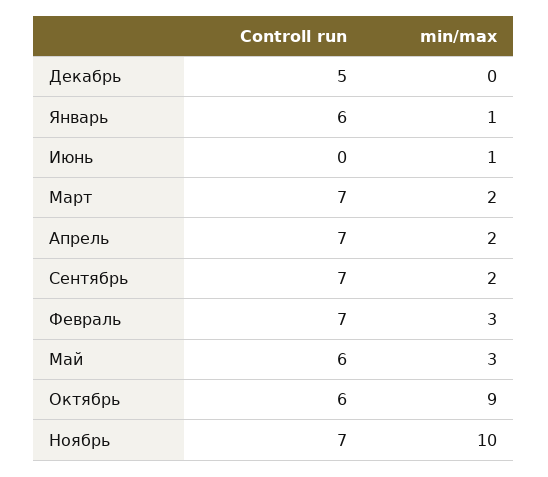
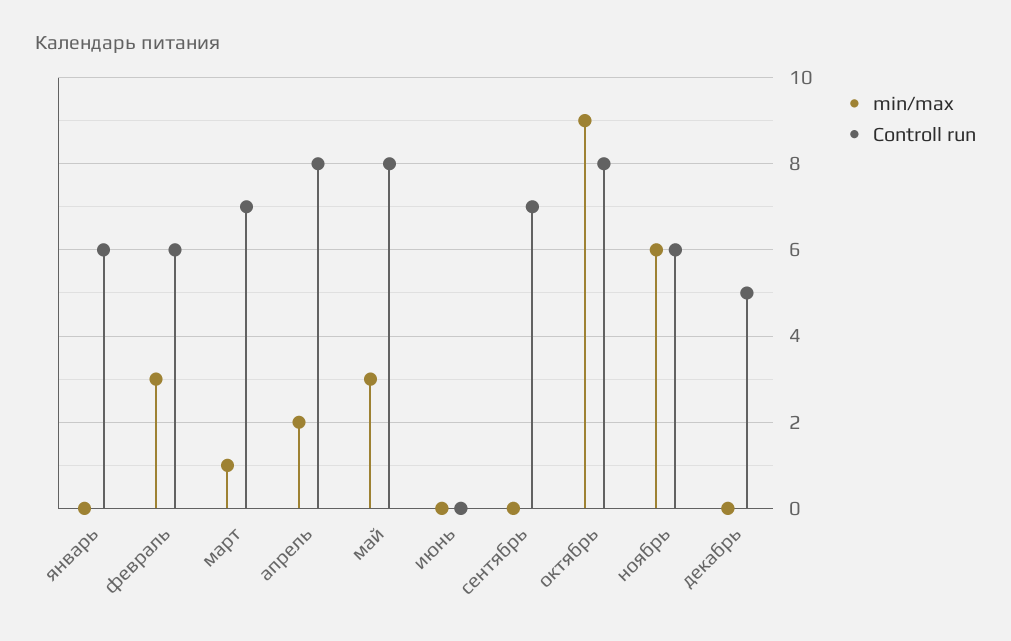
  {
    "Controll run": {
      "Декабрь": 5,
      "Январь": 6,
      "Июнь": 0,
      "Март": 7,
-     "Апрель": 7,
+     "Апрель": 8,
      "Сентябрь": 7,
-     "Февраль": 7,
+     "Февраль": 6,
-     "Май": 6,
+     "Май": 8,
-     "Октябрь": 6,
+     "Октябрь": 8,
-     "Ноябрь": 7
+     "Ноябрь": 6
    },
    "min/max": {
      "Декабрь": 0,
-     "Январь": 1,
+     "Январь": 0,
-     "Июнь": 1,
+     "Июнь": 0,
-     "Март": 2,
+     "Март": 1,
      "Апрель": 2,
-     "Сентябрь": 2,
+     "Сентябрь": 0,
      "Февраль": 3,
      "Май": 3,
      "Октябрь": 9,
-     "Ноябрь": 10
+     "Ноябрь": 6
    }
  }

